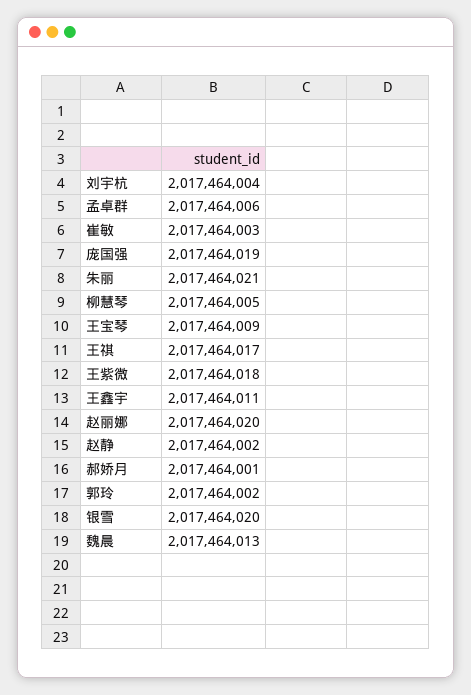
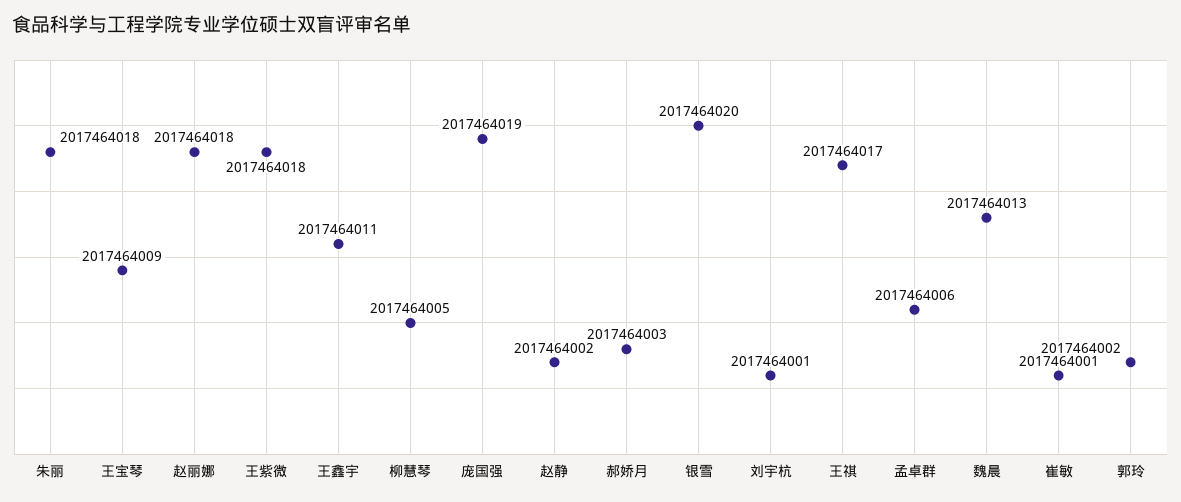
  {
-   "刘宇杭": 2017464004,
+   "刘宇杭": 2017464001,
    "孟卓群": 2017464006,
-   "崔敏": 2017464003,
+   "崔敏": 2017464001,
    "庞国强": 2017464019,
-   "朱丽": 2017464021,
+   "朱丽": 2017464018,
    "柳慧琴": 2017464005,
    "王宝琴": 2017464009,
    "王祺": 2017464017,
    "王紫微": 2017464018,
    "王鑫宇": 2017464011,
-   "赵丽娜": 2017464020,
+   "赵丽娜": 2017464018,
    "赵静": 2017464002,
-   "郝娇月": 2017464001,
+   "郝娇月": 2017464003,
    "郭玲": 2017464002,
    "银雪": 2017464020,
    "魏晨": 2017464013
  }

